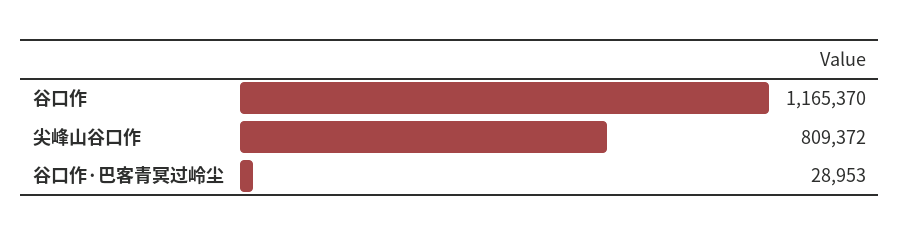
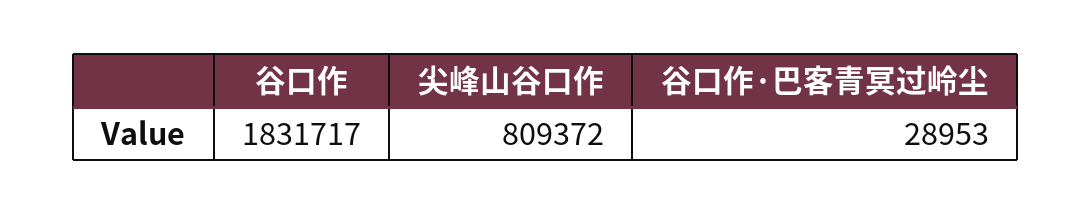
  {
-   "谷口作": 1165370,
+   "谷口作": 1831717,
    "尖峰山谷口作": 809372,
    "谷口作·巴客青冥过岭尘": 28953
  }

